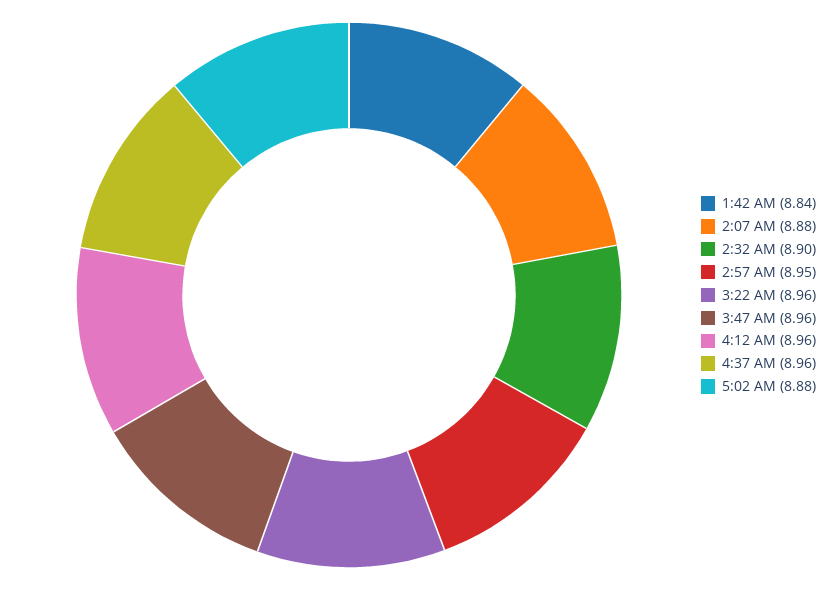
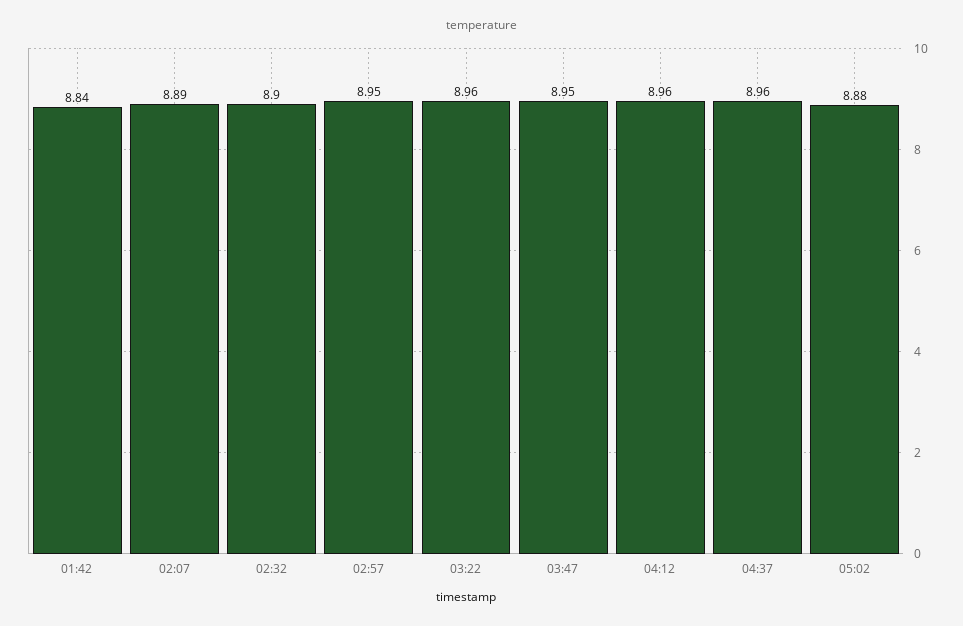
  {
    "1:42 AM": 8.84,
-   "2:07 AM": 8.88,
+   "2:07 AM": 8.89,
    "2:32 AM": 8.9,
    "2:57 AM": 8.95,
    "3:22 AM": 8.96,
-   "3:47 AM": 8.96,
+   "3:47 AM": 8.95,
    "4:12 AM": 8.96,
    "4:37 AM": 8.96,
    "5:02 AM": 8.88
  }

